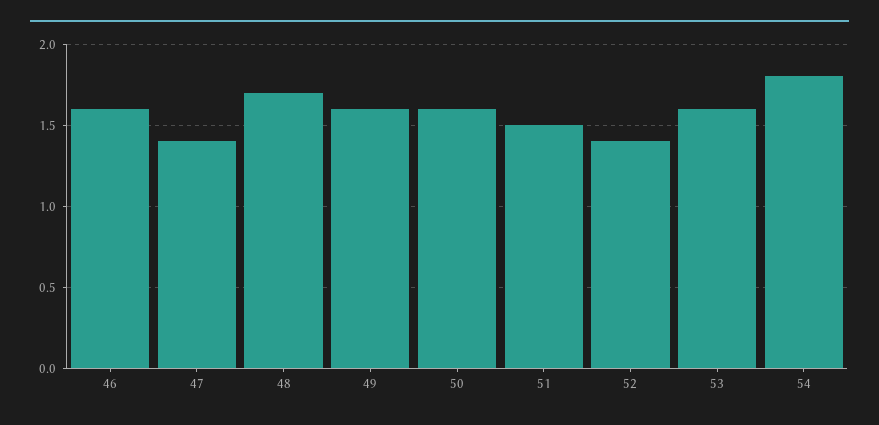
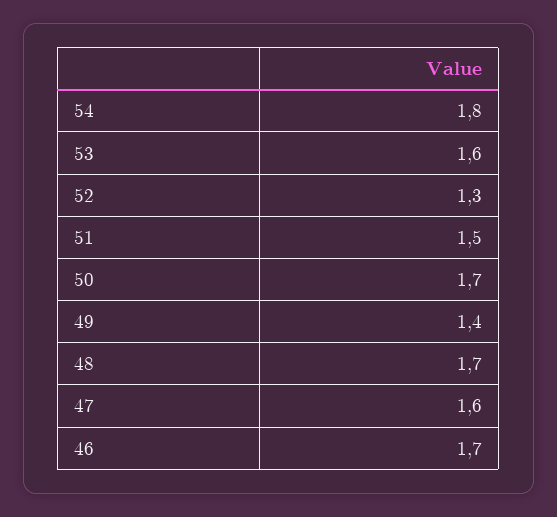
  {
-   "46": 1.6,
+   "46": 1.7,
-   "47": 1.4,
+   "47": 1.6,
    "48": 1.7,
-   "49": 1.6,
+   "49": 1.4,
-   "50": 1.6,
+   "50": 1.7,
    "51": 1.5,
-   "52": 1.4,
+   "52": 1.3,
    "53": 1.6,
    "54": 1.8
  }

